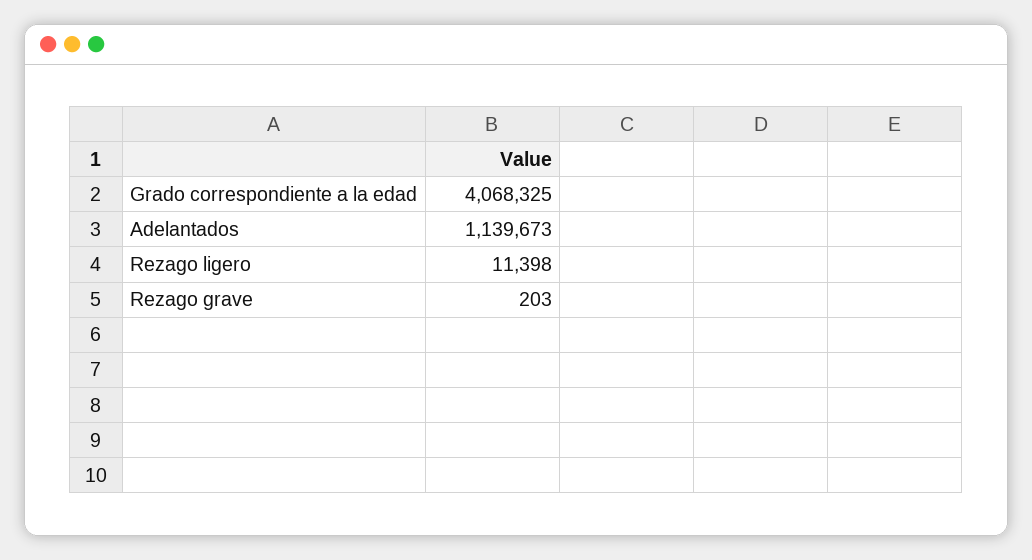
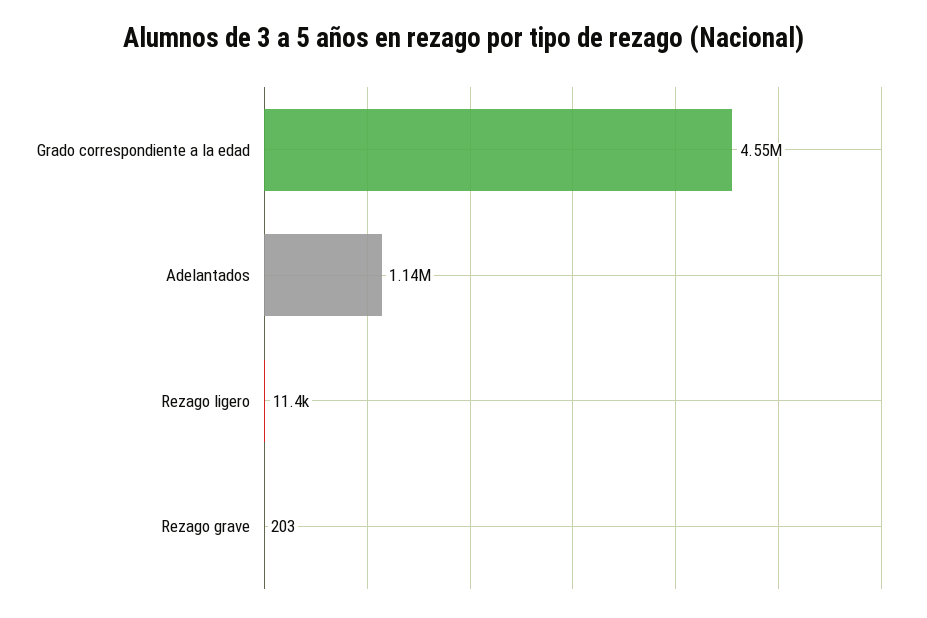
  {
-   "Grado correspondiente a la edad": 4068325,
+   "Grado correspondiente a la edad": 4550000,
    "Adelantados": 1139673,
    "Rezago ligero": 11398,
    "Rezago grave": 203
  }

